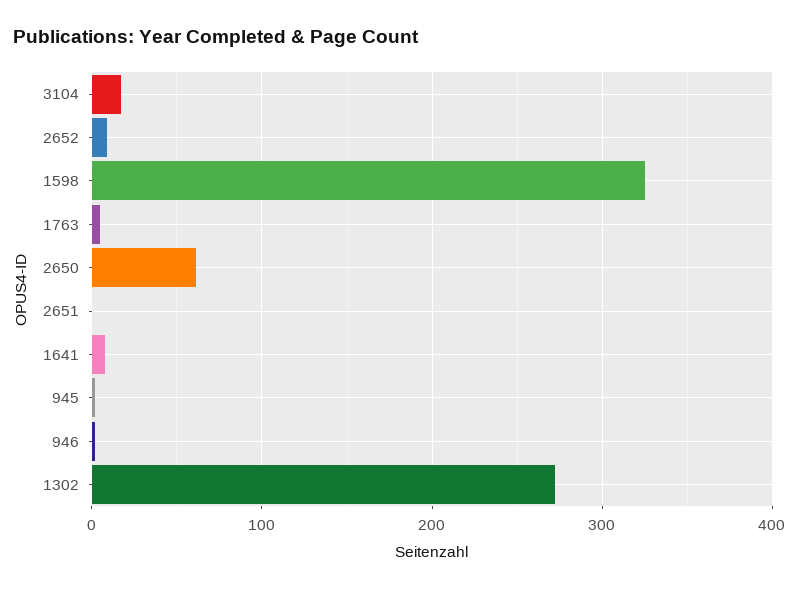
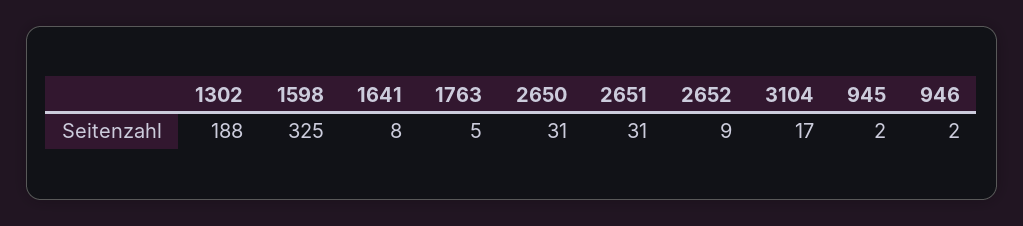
  {
    "3104": 17,
    "2652": 9,
    "1598": 325,
    "1763": 5,
-   "2650": 60,
+   "2650": 31,
-   "2651": 0,
+   "2651": 31,
    "1641": 8,
    "945": 2,
    "946": 2,
-   "1302": 270
+   "1302": 188
  }

